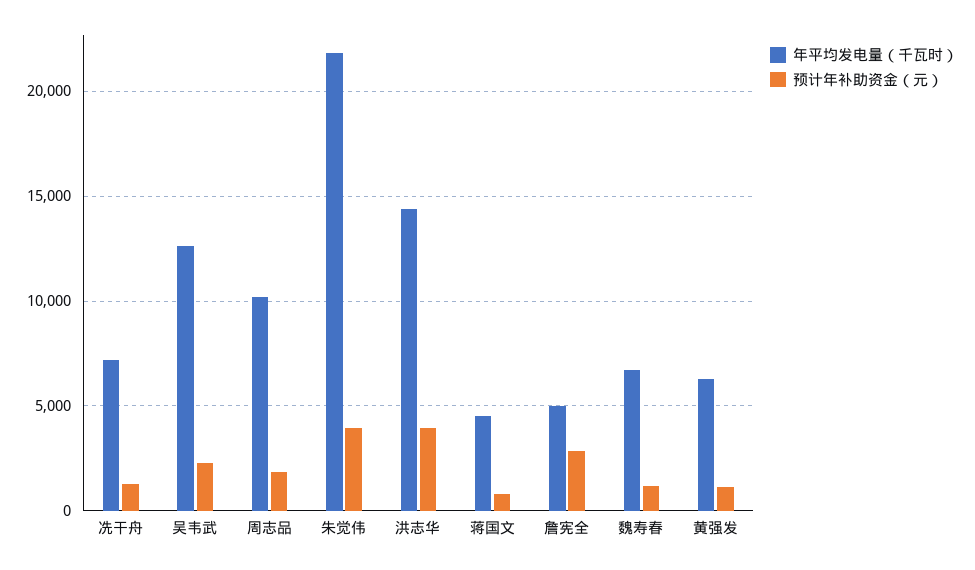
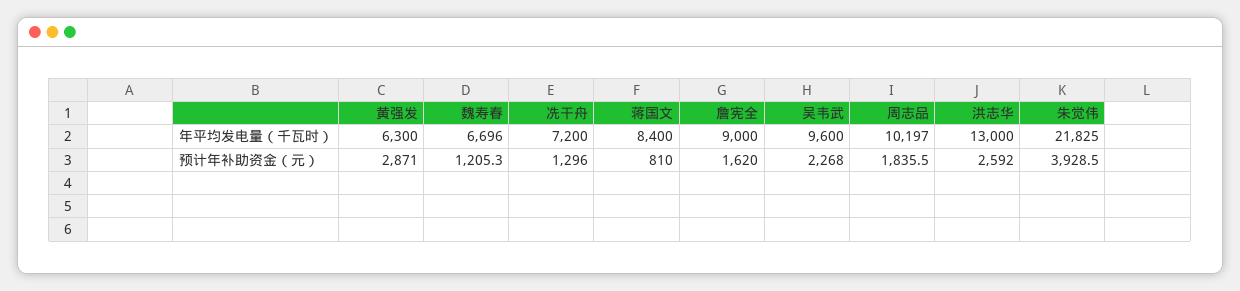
  {
    "年平均发电量（千瓦时）": {
      "冼干舟": 7200,
-     "吴韦武": 12500,
+     "吴韦武": 9600,
      "周志品": 10197,
      "朱觉伟": 21825,
-     "洪志华": 14500,
+     "洪志华": 13000,
-     "蒋国文": 4500,
+     "蒋国文": 8400,
-     "詹宪全": 5000,
+     "詹宪全": 9000,
      "魏寿春": 6696,
      "黄强发": 6300
    },
    "预计年补助资金（元）": {
      "冼干舟": 1296,
      "吴韦武": 2268,
      "周志品": 1835.5,
      "朱觉伟": 3928.5,
-     "洪志华": 4000,
+     "洪志华": 2592,
      "蒋国文": 810,
-     "詹宪全": 3000,
+     "詹宪全": 1620,
      "魏寿春": 1205.3,
-     "黄强发": 1000
+     "黄强发": 2871
    }
  }

